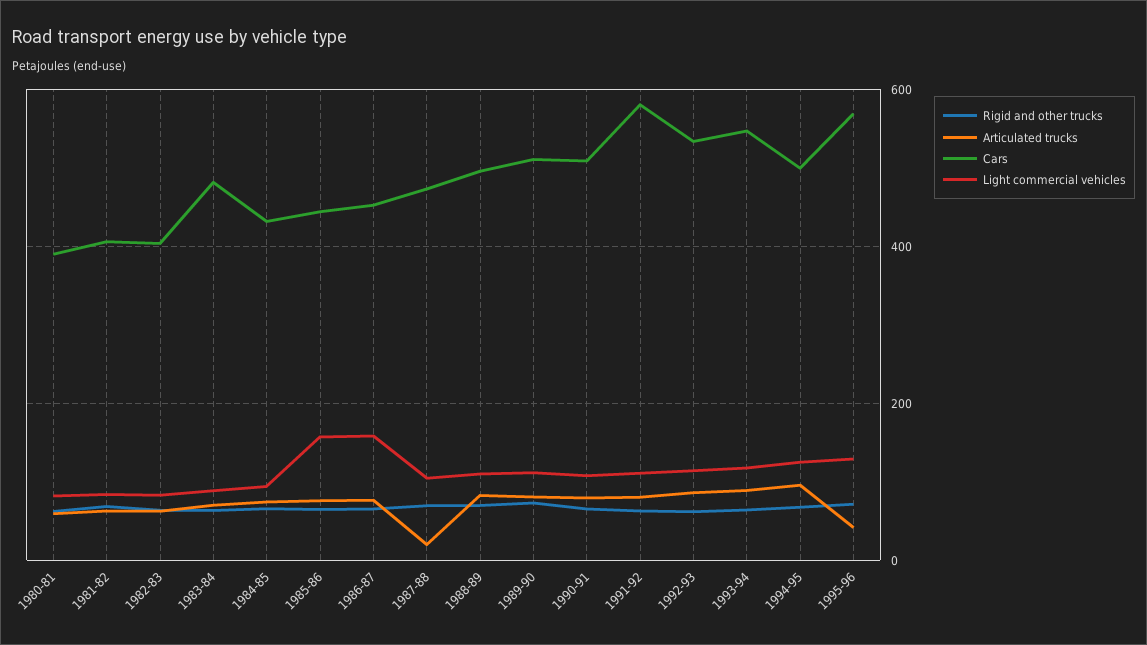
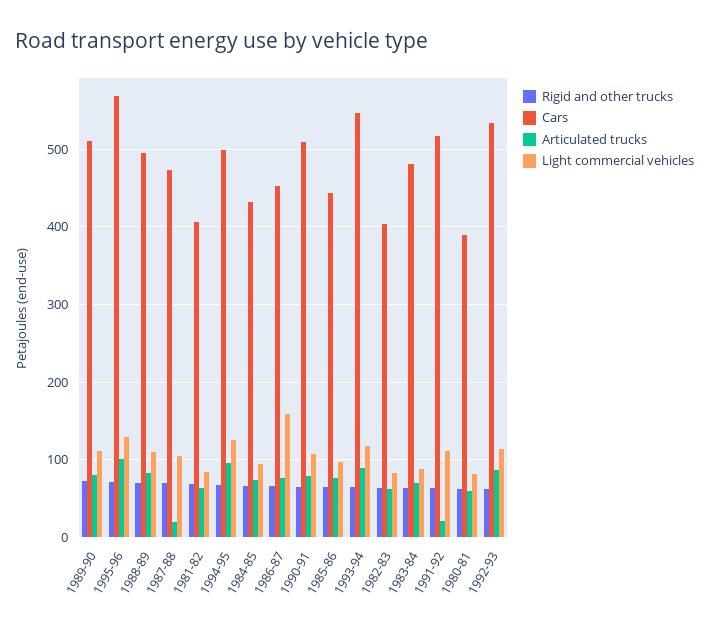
  {
    "Rigid and other trucks": {
      "1980-81": 60,
      "1981-82": 70,
      "1982-83": 60,
      "1983-84": 60,
      "1984-85": 70,
      "1985-86": 60,
      "1986-87": 70,
      "1987-88": 70,
      "1988-89": 70,
      "1989-90": 70,
      "1990-91": 70,
      "1991-92": 60,
      "1992-93": 60,
      "1993-94": 60,
      "1994-95": 70,
      "1995-96": 70
    },
    "Articulated trucks": {
      "1980-81": 60,
      "1981-82": 60,
      "1982-83": 60,
      "1983-84": 70,
      "1984-85": 70,
      "1985-86": 80,
      "1986-87": 80,
      "1987-88": 20,
      "1988-89": 80,
      "1989-90": 80,
      "1990-91": 80,
-     "1991-92": 80,
+     "1991-92": 20,
      "1992-93": 90,
      "1993-94": 90,
      "1994-95": 100,
-     "1995-96": 40
+     "1995-96": 100
    },
    "Cars": {
      "1980-81": 390,
      "1981-82": 410,
      "1982-83": 400,
      "1983-84": 480,
      "1984-85": 430,
      "1985-86": 440,
      "1986-87": 450,
      "1987-88": 470,
      "1988-89": 500,
      "1989-90": 510,
      "1990-91": 510,
-     "1991-92": 580,
+     "1991-92": 520,
      "1992-93": 530,
      "1993-94": 550,
      "1994-95": 500,
      "1995-96": 570
    },
    "Light commercial vehicles": {
      "1980-81": 80,
      "1981-82": 80,
      "1982-83": 80,
      "1983-84": 90,
      "1984-85": 90,
-     "1985-86": 160,
+     "1985-86": 100,
      "1986-87": 160,
      "1987-88": 100,
      "1988-89": 110,
      "1989-90": 110,
      "1990-91": 110,
      "1991-92": 110,
      "1992-93": 110,
      "1993-94": 120,
      "1994-95": 130,
      "1995-96": 130
    }
  }

